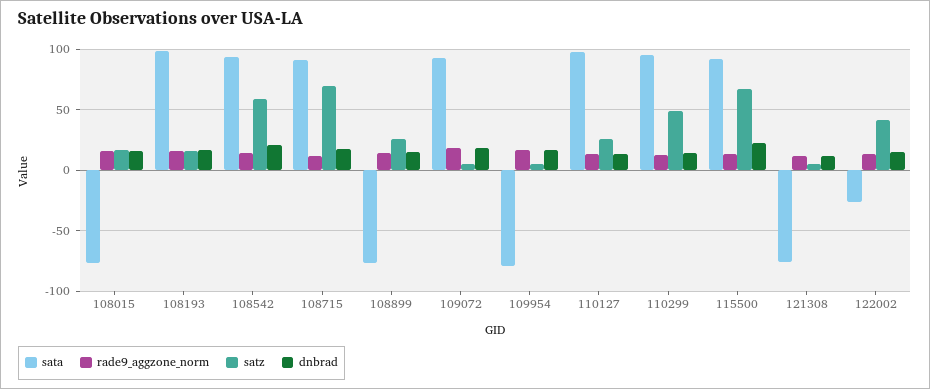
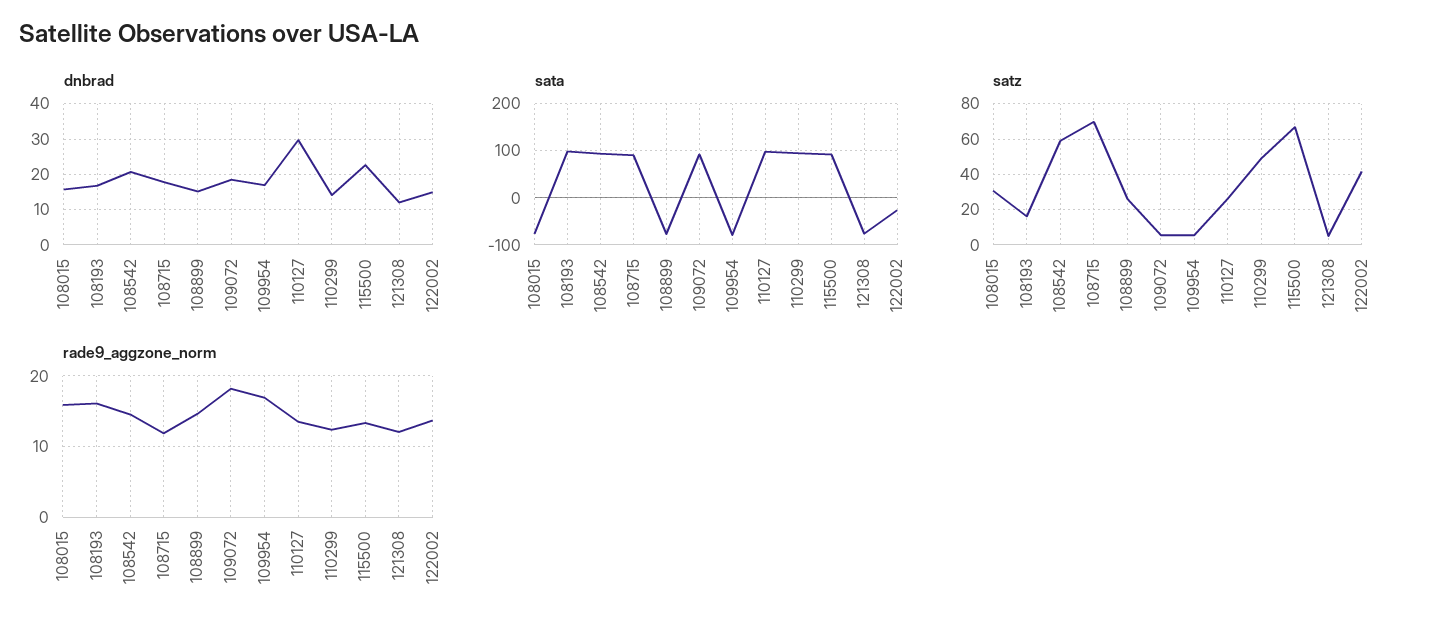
  {
    "sata": {
      "108015": -75,
      "108193": 100,
      "108542": 95,
      "108715": 90,
      "108899": -75,
      "109072": 95,
      "109954": -80,
      "110127": 100,
      "110299": 95,
      "115500": 90,
      "121308": -75,
      "122002": -25
    },
    "rade9_aggzone_norm": {
      "108015": 16,
      "108193": 16,
      "108542": 15,
      "108715": 12,
      "108899": 15,
      "109072": 18,
      "109954": 17,
      "110127": 14,
      "110299": 12,
      "115500": 13,
      "121308": 12,
      "122002": 14
    },
    "satz": {
-     "108015": 15,
+     "108015": 30,
      "108193": 15,
      "108542": 60,
      "108715": 70,
      "108899": 25,
      "109072": 5,
      "109954": 5,
      "110127": 25,
      "110299": 50,
      "115500": 65,
      "121308": 5,
      "122002": 40
    },
    "dnbrad": {
      "108015": 16,
      "108193": 16,
      "108542": 20,
      "108715": 18,
      "108899": 16,
      "109072": 18,
      "109954": 16,
-     "110127": 15,
+     "110127": 30,
      "110299": 14,
      "115500": 22,
      "121308": 12,
      "122002": 14
    }
  }

